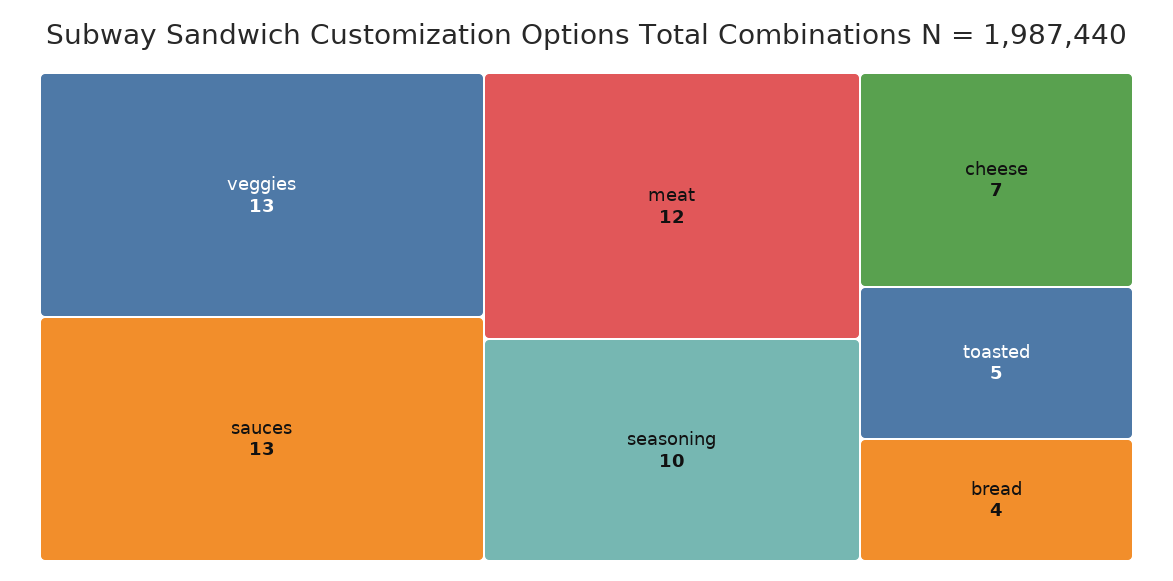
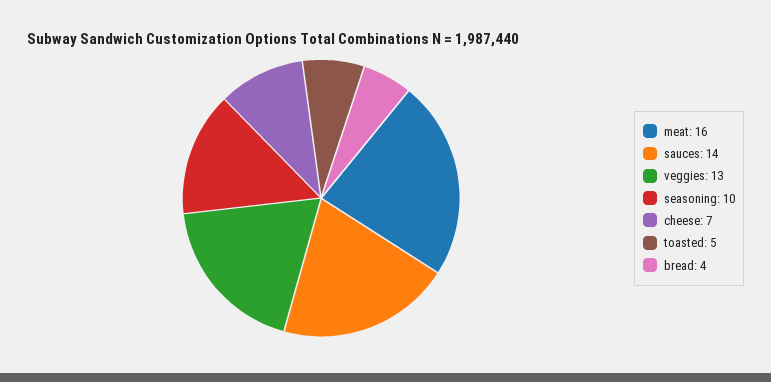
  {
    "veggies": 13,
-   "sauces": 13,
+   "sauces": 14,
-   "meat": 12,
+   "meat": 16,
    "seasoning": 10,
    "cheese": 7,
    "toasted": 5,
    "bread": 4
  }

